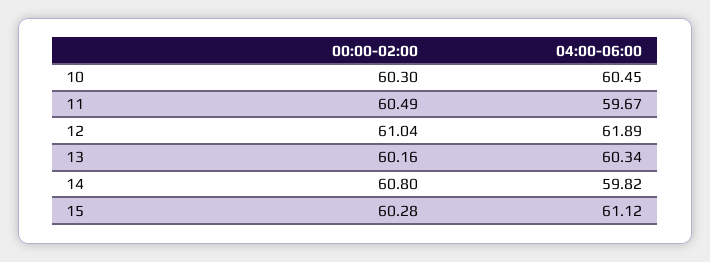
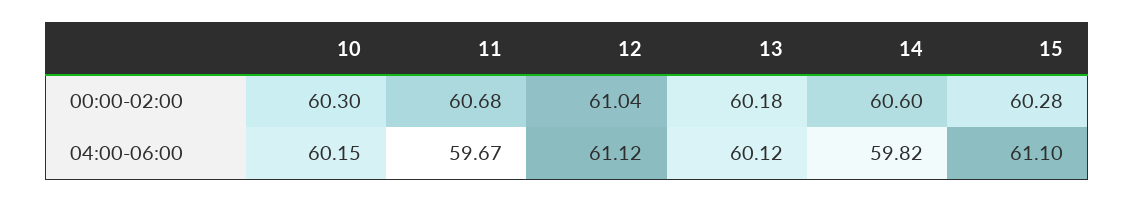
  {
    "00:00-02:00": {
      "10": 60.3,
-     "11": 60.49,
+     "11": 60.68,
      "12": 61.04,
-     "13": 60.16,
+     "13": 60.18,
-     "14": 60.8,
+     "14": 60.6,
      "15": 60.28
    },
    "04:00-06:00": {
-     "10": 60.45,
+     "10": 60.15,
      "11": 59.67,
-     "12": 61.89,
+     "12": 61.12,
-     "13": 60.34,
+     "13": 60.12,
      "14": 59.82,
-     "15": 61.12
+     "15": 61.1
    }
  }

